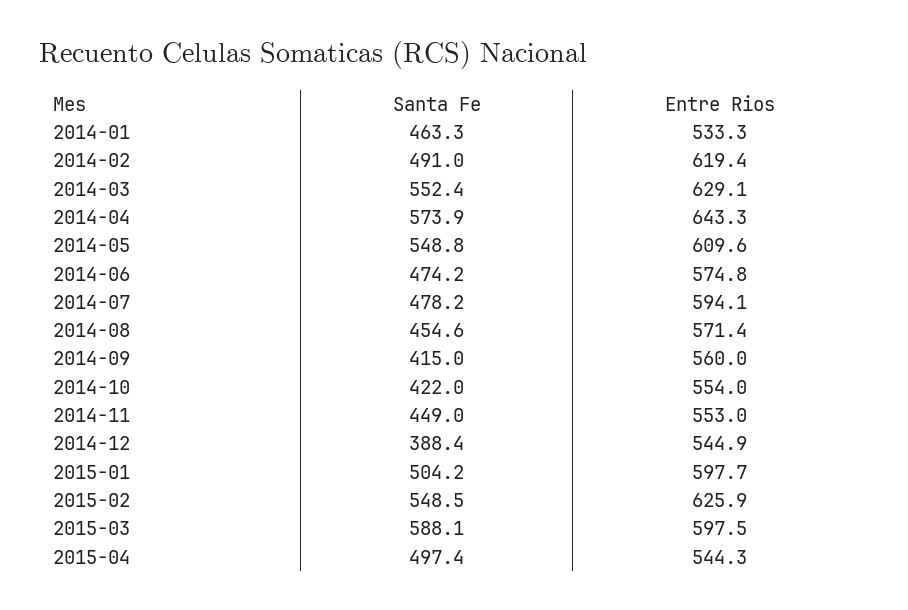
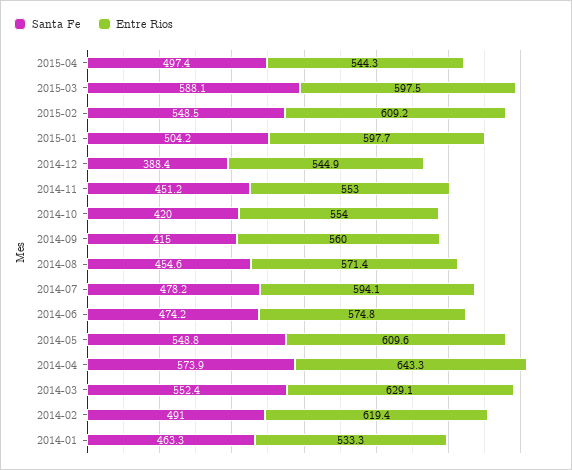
  {
    "Santa Fe": {
      "2014-01": 463.3,
      "2014-02": 491,
      "2014-03": 552.4,
      "2014-04": 573.9,
      "2014-05": 548.8,
      "2014-06": 474.2,
      "2014-07": 478.2,
      "2014-08": 454.6,
      "2014-09": 415,
-     "2014-10": 422,
+     "2014-10": 420,
-     "2014-11": 449,
+     "2014-11": 451.2,
      "2014-12": 388.4,
      "2015-01": 504.2,
      "2015-02": 548.5,
      "2015-03": 588.1,
      "2015-04": 497.4
    },
    "Entre Rios": {
      "2014-01": 533.3,
      "2014-02": 619.4,
      "2014-03": 629.1,
      "2014-04": 643.3,
      "2014-05": 609.6,
      "2014-06": 574.8,
      "2014-07": 594.1,
      "2014-08": 571.4,
      "2014-09": 560,
      "2014-10": 554,
      "2014-11": 553,
      "2014-12": 544.9,
      "2015-01": 597.7,
-     "2015-02": 625.9,
+     "2015-02": 609.2,
      "2015-03": 597.5,
      "2015-04": 544.3
    }
  }

